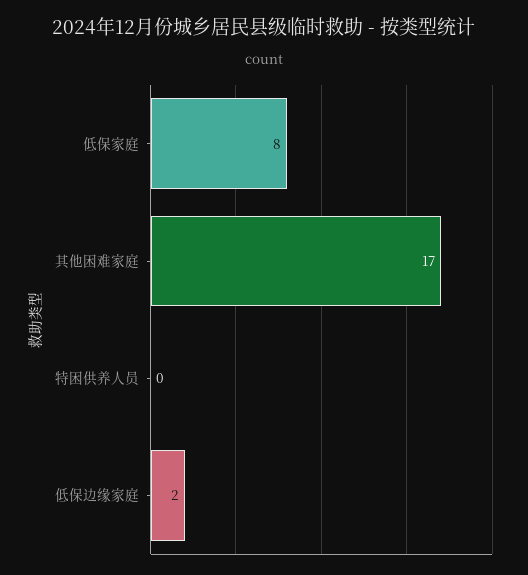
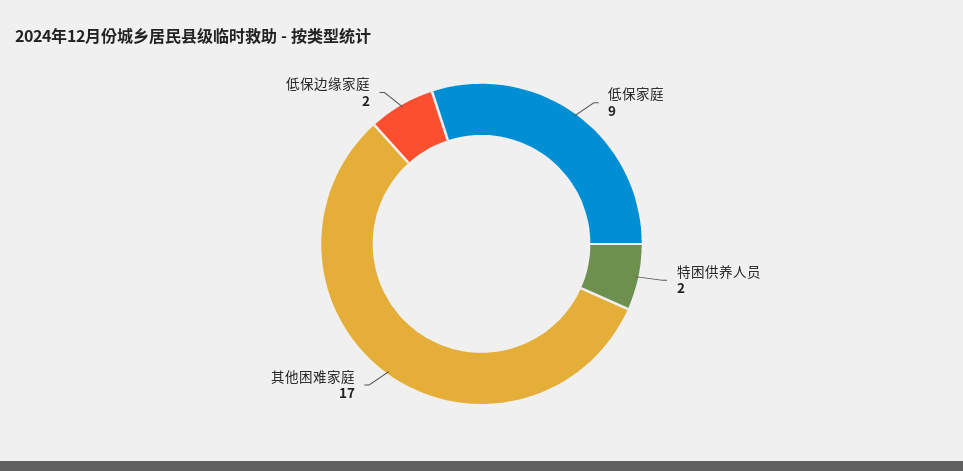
  {
-   "低保家庭": 8,
+   "低保家庭": 9,
    "其他困难家庭": 17,
-   "特困供养人员": 0,
+   "特困供养人员": 2,
    "低保边缘家庭": 2
  }

